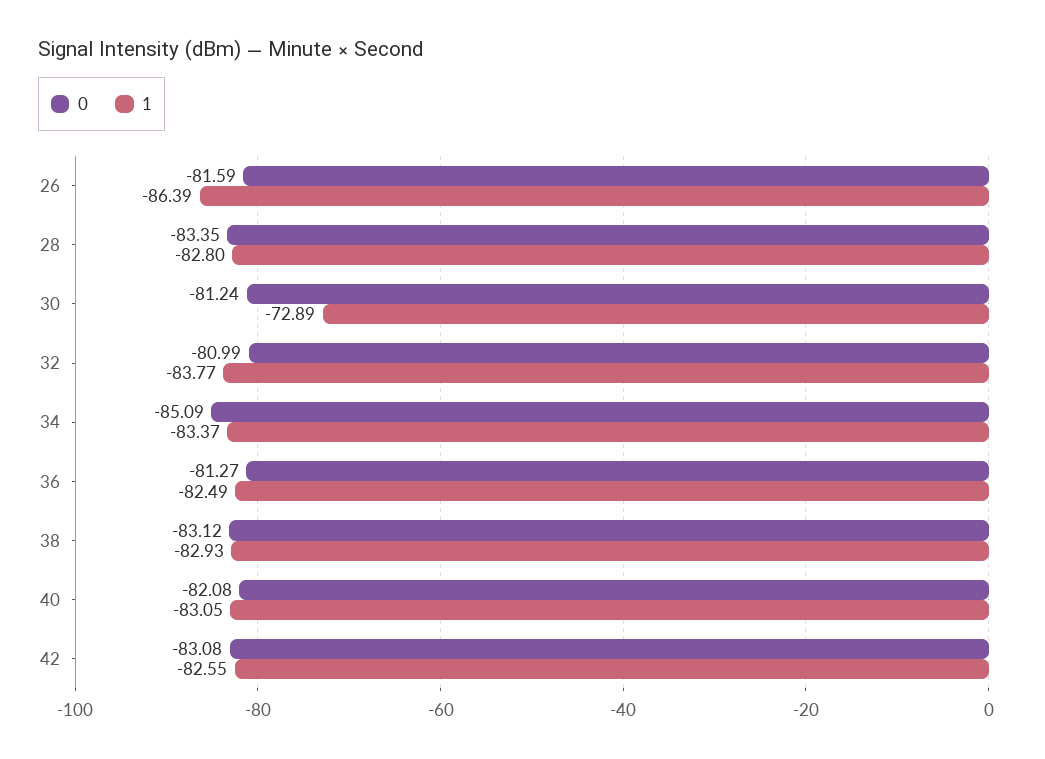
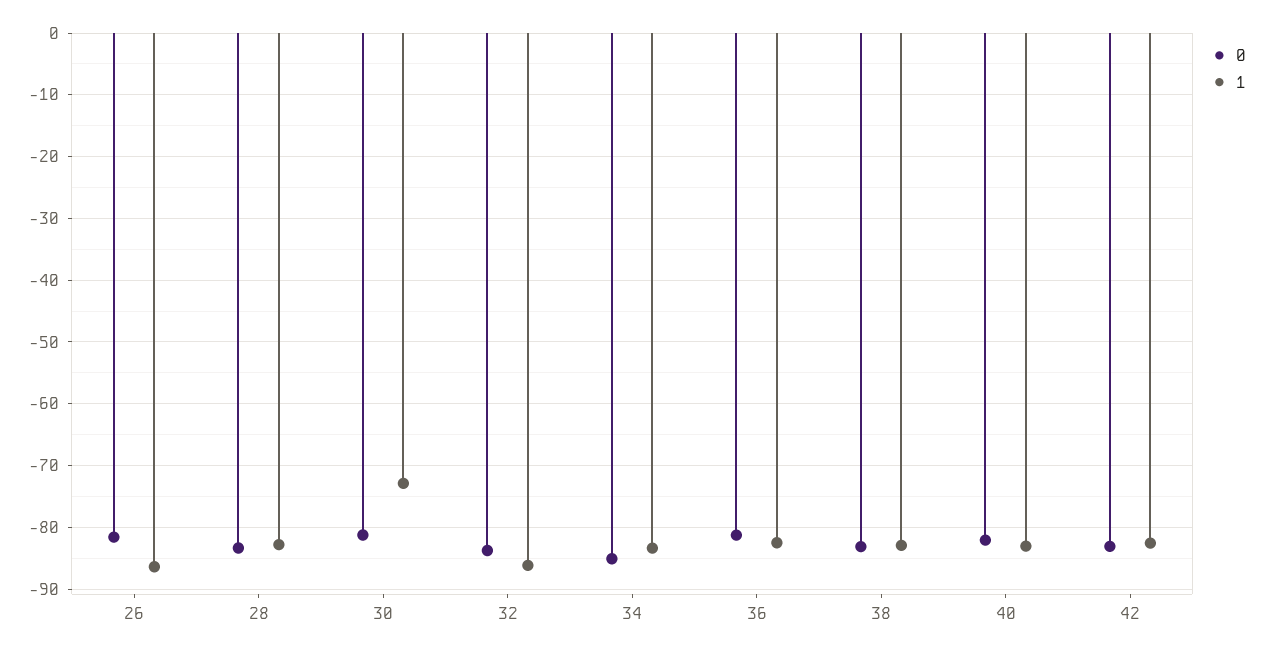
  {
    "0": {
      "26": -81.59,
      "28": -83.35,
      "30": -81.24,
-     "32": -80.99,
+     "32": -84,
      "34": -85.09,
      "36": -81.27,
      "38": -83.12,
      "40": -82.08,
      "42": -83.08
    },
    "1": {
      "26": -86.39,
      "28": -82.8,
      "30": -72.89,
-     "32": -83.77,
+     "32": -86,
      "34": -83.37,
      "36": -82.49,
      "38": -82.93,
      "40": -83.05,
      "42": -82.55
    }
  }

